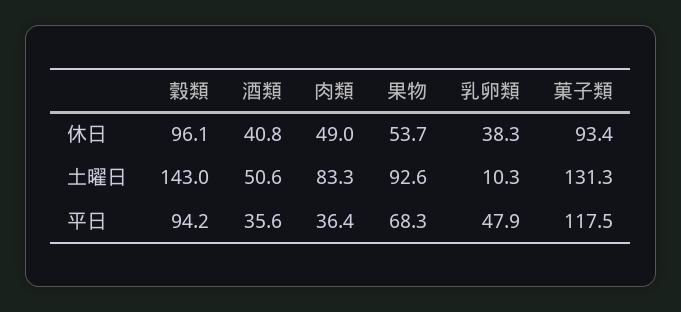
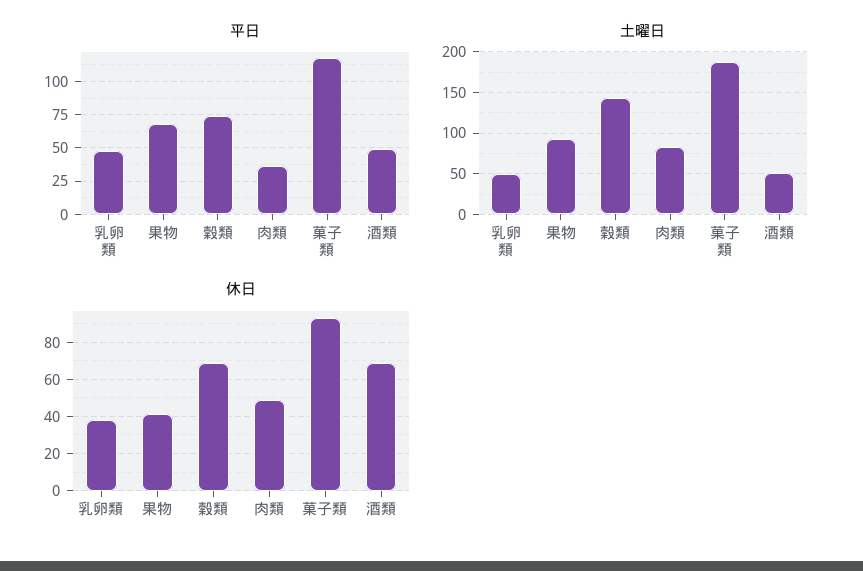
  {
    "休日": {
-     "穀類": 96.1,
+     "穀類": 70,
-     "酒類": 40.8,
+     "酒類": 70,
      "肉類": 49,
-     "果物": 53.7,
+     "果物": 40,
      "乳卵類": 38.3,
      "菓子類": 93.4
    },
    "土曜日": {
      "穀類": 143,
      "酒類": 50.6,
      "肉類": 83.3,
      "果物": 92.6,
-     "乳卵類": 10.3,
+     "乳卵類": 50,
-     "菓子類": 131.3
+     "菓子類": 190
    },
    "平日": {
-     "穀類": 94.2,
+     "穀類": 75,
-     "酒類": 35.6,
+     "酒類": 50,
      "肉類": 36.4,
      "果物": 68.3,
      "乳卵類": 47.9,
      "菓子類": 117.5
    }
  }

